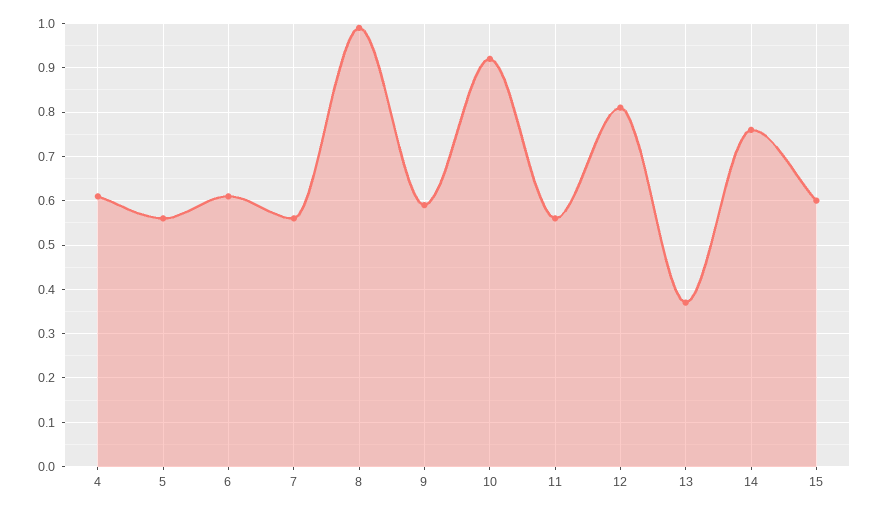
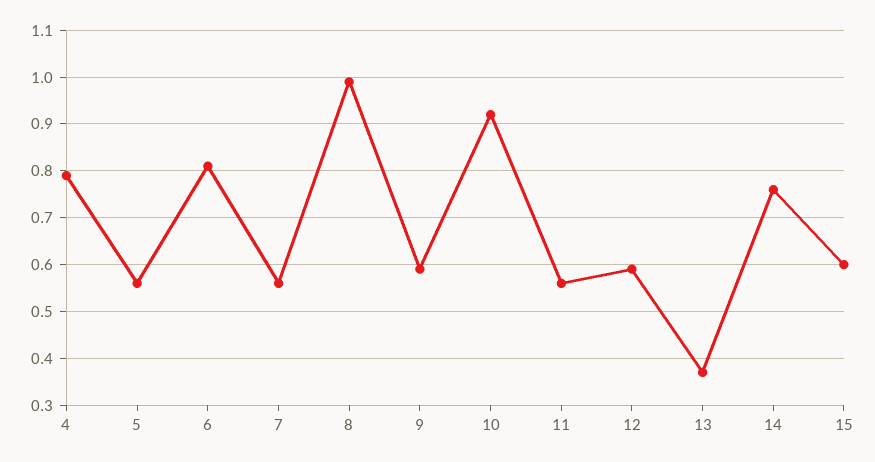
  {
-   "4": 0.6,
+   "4": 0.8,
    "5": 0.55,
-   "6": 0.6,
+   "6": 0.8,
    "7": 0.55,
    "8": 1,
    "9": 0.6,
    "10": 0.9,
    "11": 0.55,
-   "12": 0.8,
+   "12": 0.6,
    "13": 0.35,
    "14": 0.75,
    "15": 0.6
  }

